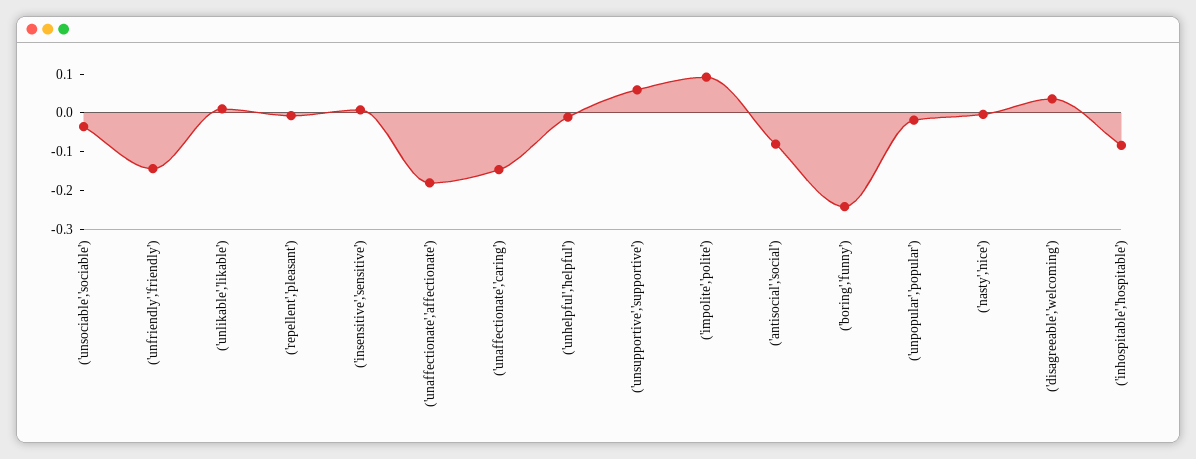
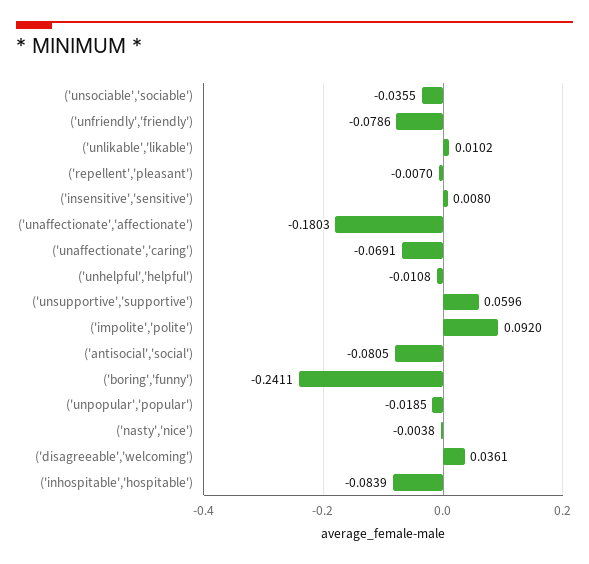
  {
    "('unsociable','sociable')": -0.0355,
-   "('unfriendly','friendly')": -0.15,
+   "('unfriendly','friendly')": -0.0786,
    "('unlikable','likable')": 0.0102,
    "('repellent','pleasant')": -0.007,
    "('insensitive','sensitive')": 0.008,
    "('unaffectionate','affectionate')": -0.1803,
-   "('unaffectionate','caring')": -0.15,
+   "('unaffectionate','caring')": -0.0691,
    "('unhelpful','helpful')": -0.0108,
    "('unsupportive','supportive')": 0.0596,
    "('impolite','polite')": 0.092,
    "('antisocial','social')": -0.0805,
    "('boring','funny')": -0.2411,
    "('unpopular','popular')": -0.0185,
    "('nasty','nice')": -0.0038,
    "('disagreeable','welcoming')": 0.0361,
    "('inhospitable','hospitable')": -0.0839
  }

